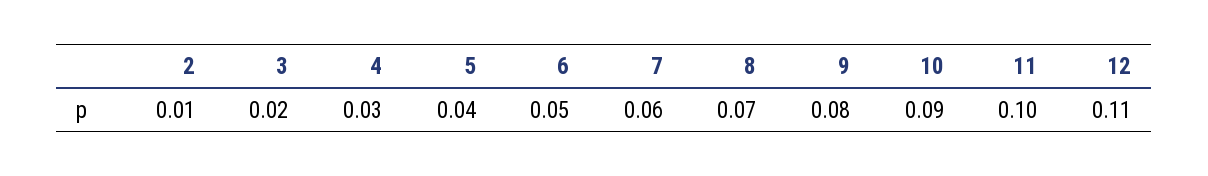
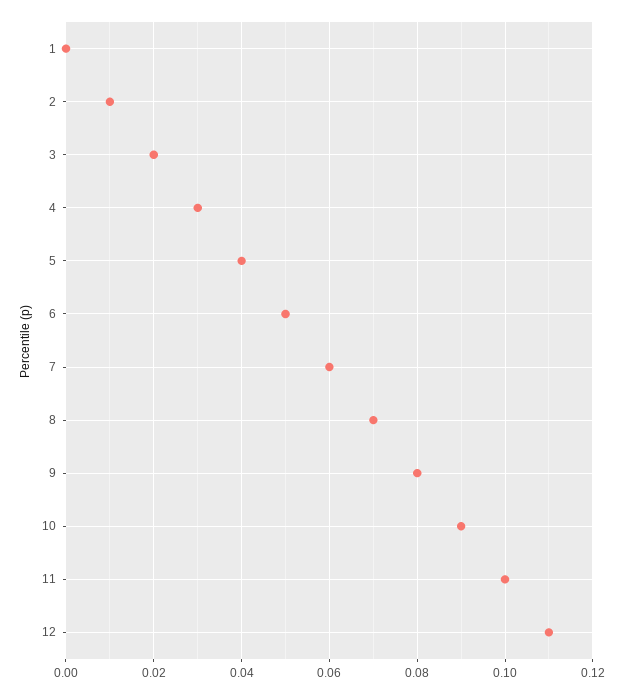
  {
    "2": 0.01,
    "3": 0.02,
    "4": 0.03,
    "5": 0.04,
    "6": 0.05,
    "7": 0.06,
    "8": 0.07,
    "9": 0.08,
    "10": 0.09,
    "11": 0.1,
-   "12": 0.11
+   "12": 0.11,
+   "1": 0
  }

